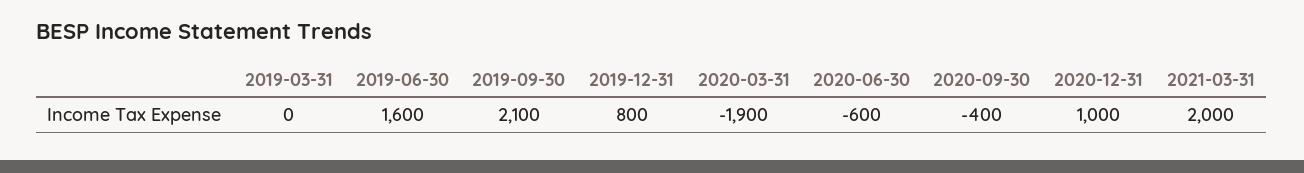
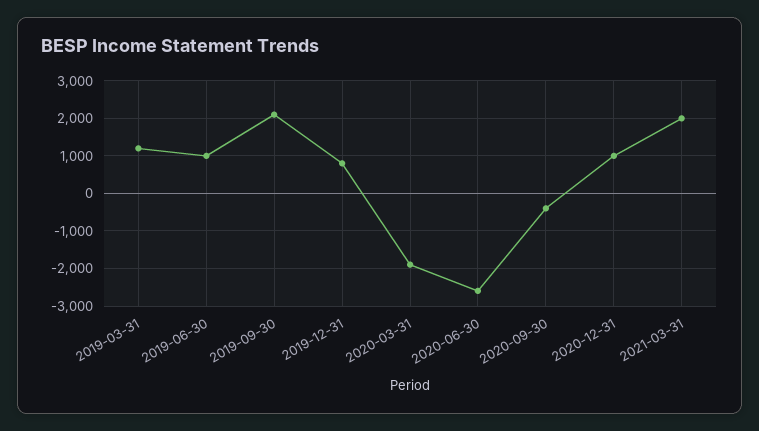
  {
-   "2019-03-31": 0,
+   "2019-03-31": 1200,
-   "2019-06-30": 1600,
+   "2019-06-30": 1000,
    "2019-09-30": 2100,
    "2019-12-31": 800,
    "2020-03-31": -1900,
-   "2020-06-30": -600,
+   "2020-06-30": -2600,
    "2020-09-30": -400,
    "2020-12-31": 1000,
    "2021-03-31": 2000
  }

